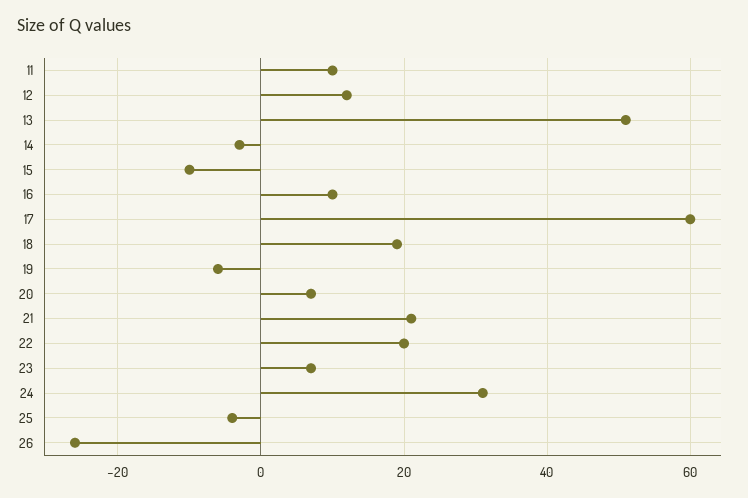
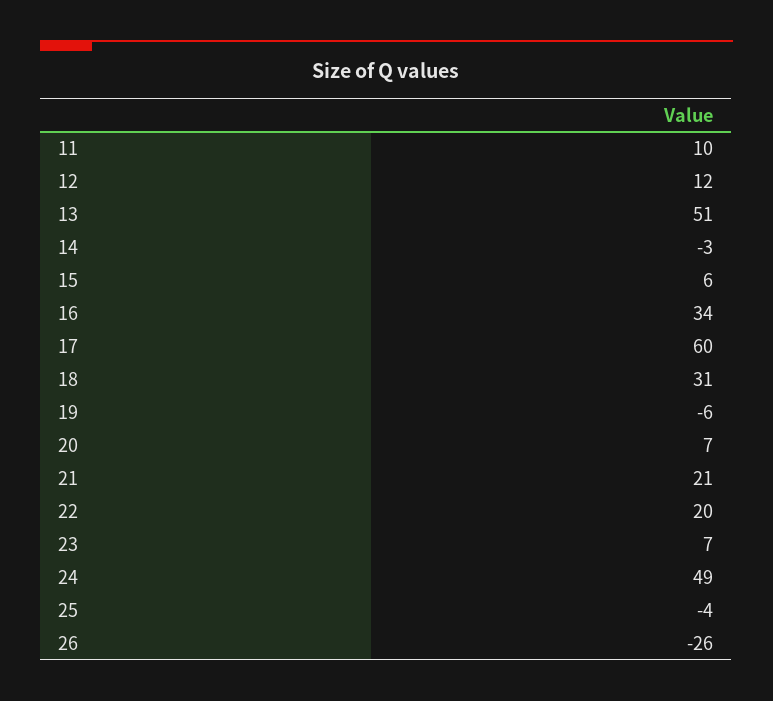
  {
    "11": 10,
    "12": 12,
    "13": 51,
    "14": -3,
-   "15": -10,
+   "15": 6,
-   "16": 10,
+   "16": 34,
    "17": 60,
-   "18": 20,
+   "18": 31,
    "19": -6,
    "20": 7,
    "21": 21,
    "22": 20,
    "23": 7,
-   "24": 30,
+   "24": 49,
    "25": -4,
    "26": -26
  }

